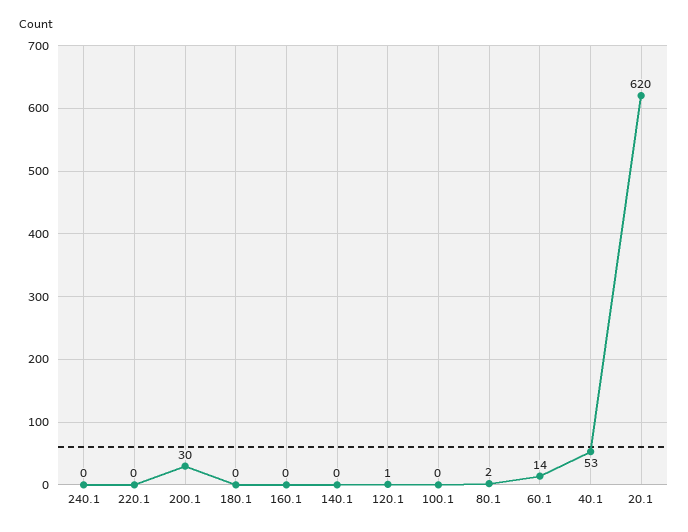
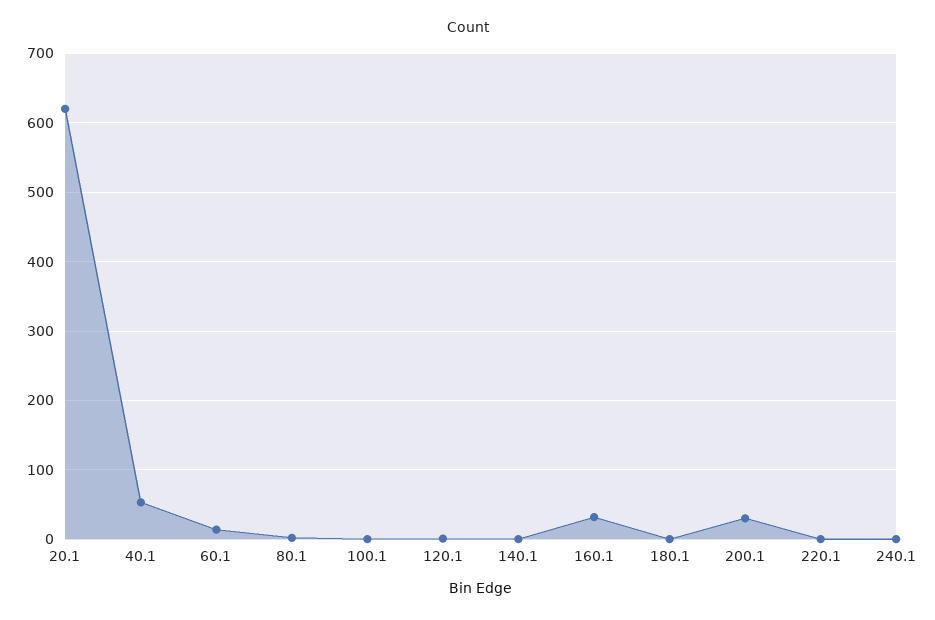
  {
    "240.1": 0,
    "220.1": 0,
    "200.1": 30,
    "180.1": 0,
-   "160.1": 0,
+   "160.1": 30,
    "140.1": 0,
    "120.1": 1,
    "100.1": 0,
    "80.1": 2,
    "60.1": 14,
    "40.1": 53,
    "20.1": 620
  }

